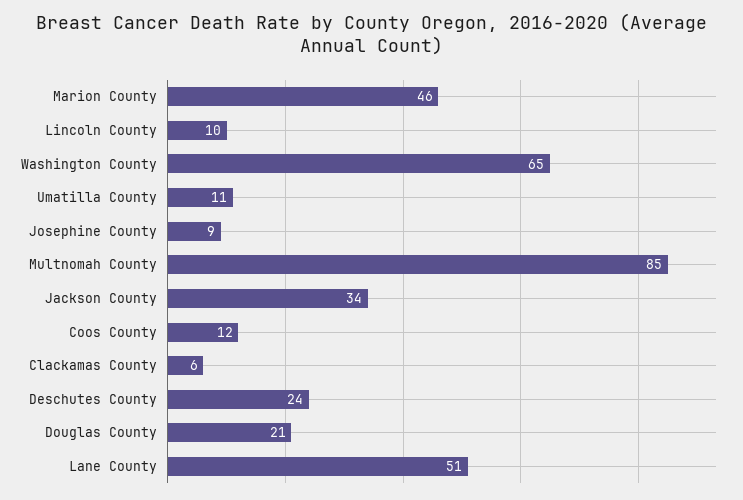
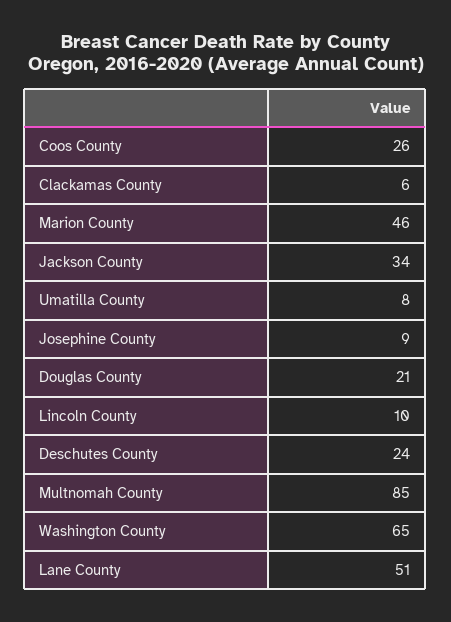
  {
    "Marion County": 46,
    "Lincoln County": 10,
    "Washington County": 65,
-   "Umatilla County": 11,
+   "Umatilla County": 8,
    "Josephine County": 9,
    "Multnomah County": 85,
    "Jackson County": 34,
-   "Coos County": 12,
+   "Coos County": 26,
    "Clackamas County": 6,
    "Deschutes County": 24,
    "Douglas County": 21,
    "Lane County": 51
  }

